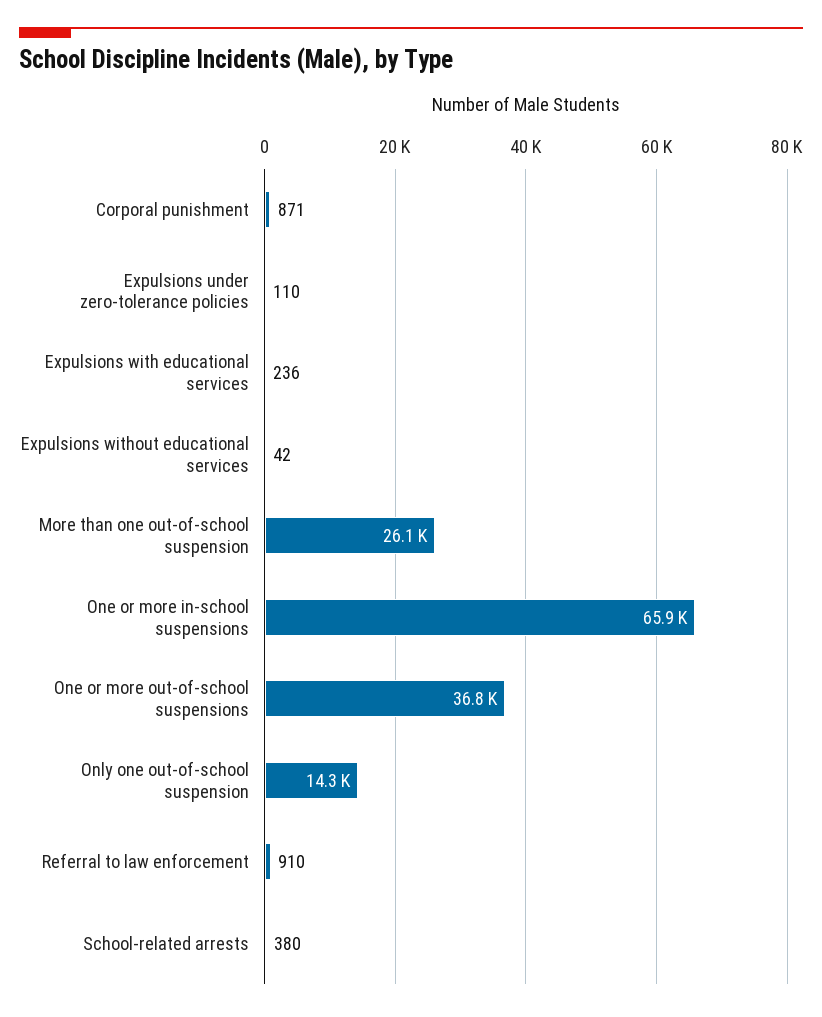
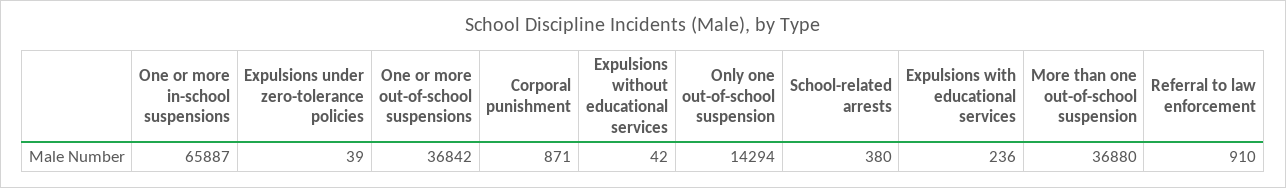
  {
    "Corporal punishment": 871,
-   "Expulsions under zero-tolerance policies": 110,
+   "Expulsions under zero-tolerance policies": 39,
    "Expulsions with educational services": 236,
    "Expulsions without educational services": 42,
-   "More than one out-of-school suspension": 26100,
+   "More than one out-of-school suspension": 36880,
    "One or more in-school suspensions": 65887,
    "One or more out-of-school suspensions": 36842,
    "Only one out-of-school suspension": 14294,
    "Referral to law enforcement": 910,
    "School-related arrests": 380
  }

